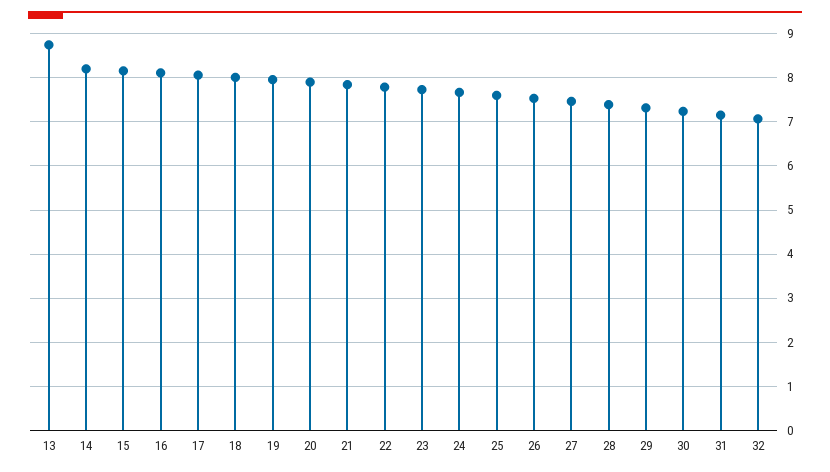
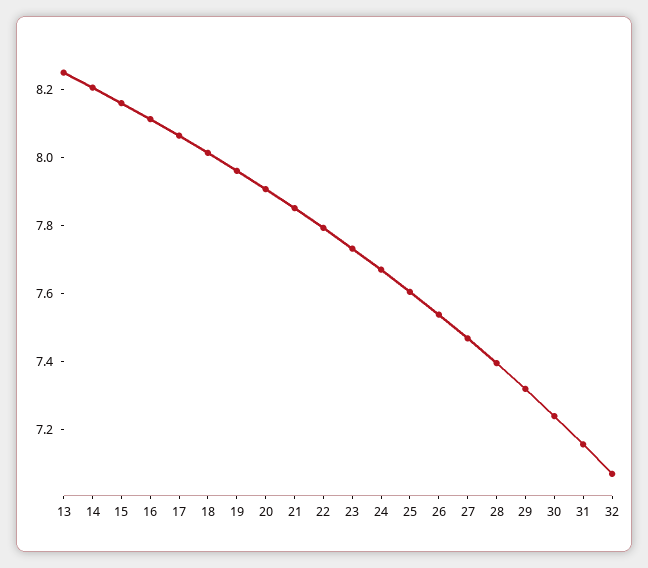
  {
-   "13": 8.8,
+   "13": 8.25,
    "14": 8.2,
    "15": 8.15,
    "16": 8.1,
    "17": 8.05,
    "18": 8,
    "19": 7.95,
    "20": 7.9,
    "21": 7.85,
    "22": 7.8,
    "23": 7.75,
    "24": 7.65,
    "25": 7.6,
    "26": 7.55,
    "27": 7.45,
    "28": 7.4,
    "29": 7.3,
    "30": 7.25,
    "31": 7.15,
    "32": 7.05
  }

